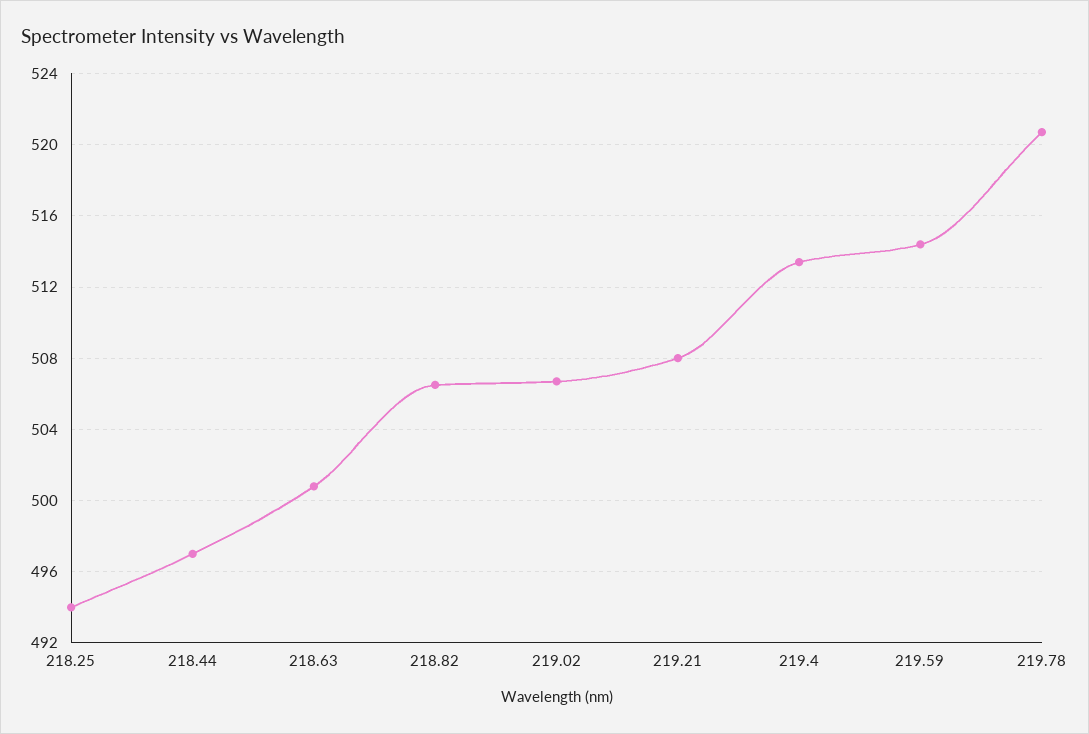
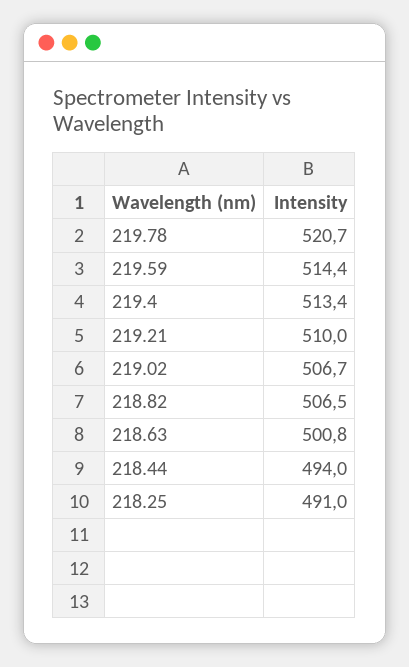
  {
-   "218.25": 494,
+   "218.25": 491,
-   "218.44": 497,
+   "218.44": 494,
    "218.63": 500.8,
    "218.82": 506.5,
    "219.02": 506.7,
-   "219.21": 508,
+   "219.21": 510,
    "219.4": 513.4,
    "219.59": 514.4,
    "219.78": 520.7
  }

